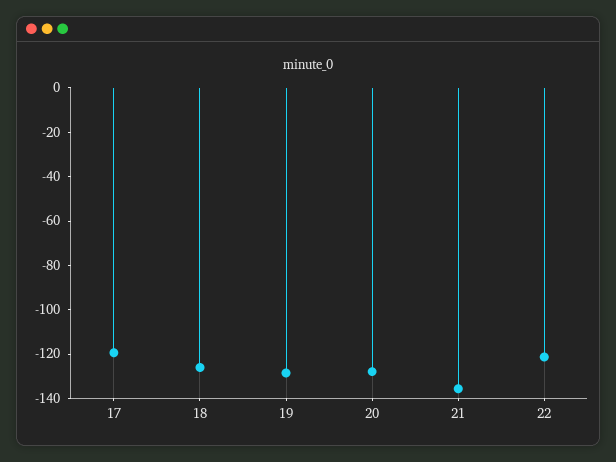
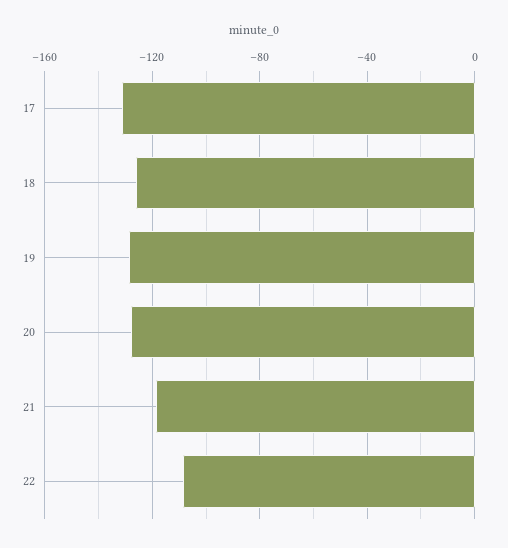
  {
-   "17": -120,
+   "17": -130,
    "18": -125,
    "19": -130,
    "20": -130,
-   "21": -135,
+   "21": -120,
-   "22": -120
+   "22": -110
  }

